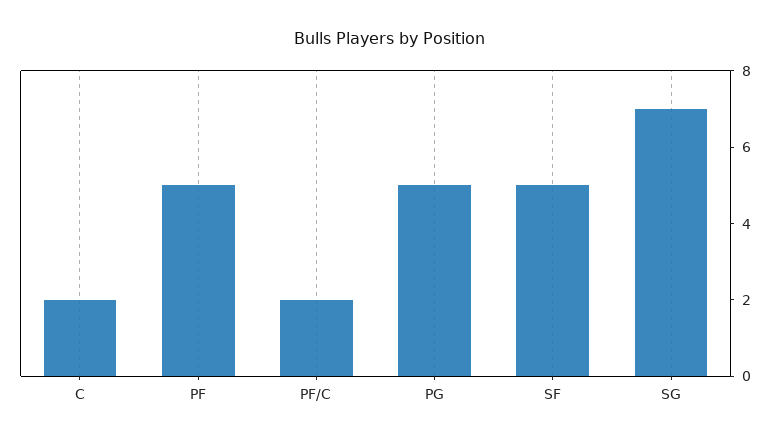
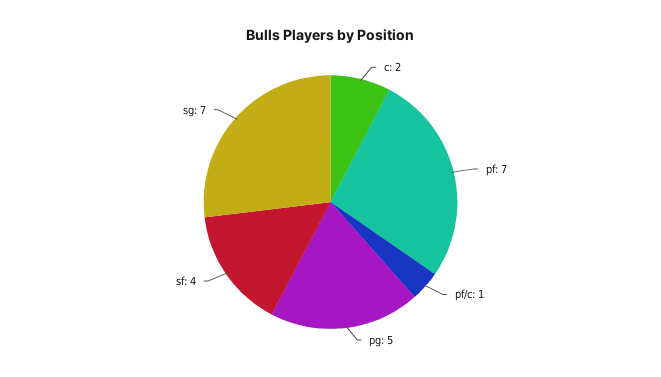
  {
    "C": 2,
-   "PF": 5,
+   "PF": 7,
-   "PF/C": 2,
+   "PF/C": 1,
    "PG": 5,
-   "SF": 5,
+   "SF": 4,
    "SG": 7
  }

